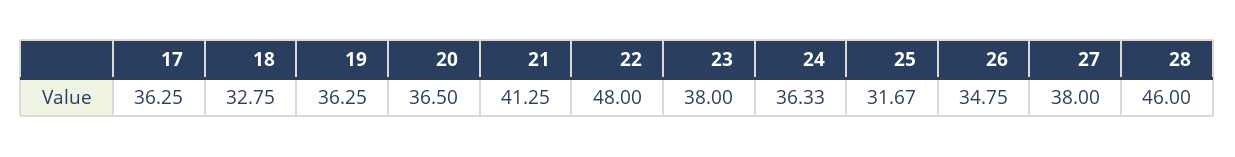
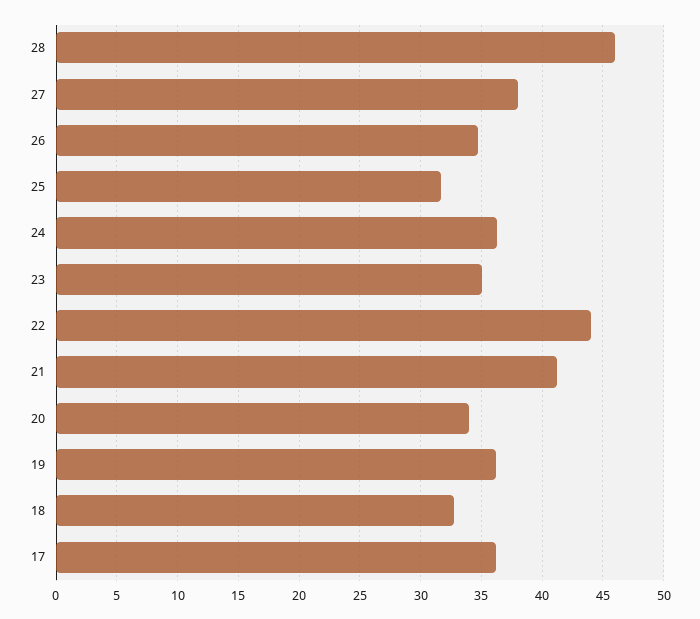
  {
    "17": 36.25,
    "18": 32.75,
    "19": 36.25,
-   "20": 36.5,
+   "20": 34,
    "21": 41.25,
-   "22": 48,
+   "22": 44,
-   "23": 38,
+   "23": 35,
    "24": 36.33,
    "25": 31.67,
    "26": 34.75,
    "27": 38,
    "28": 46
  }

